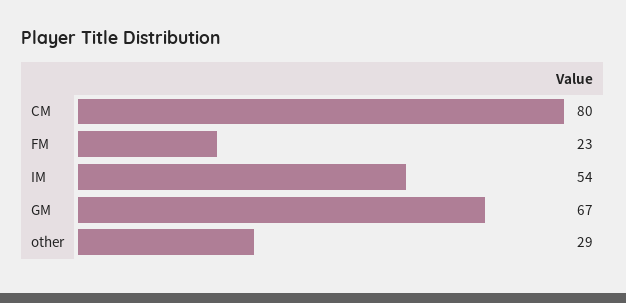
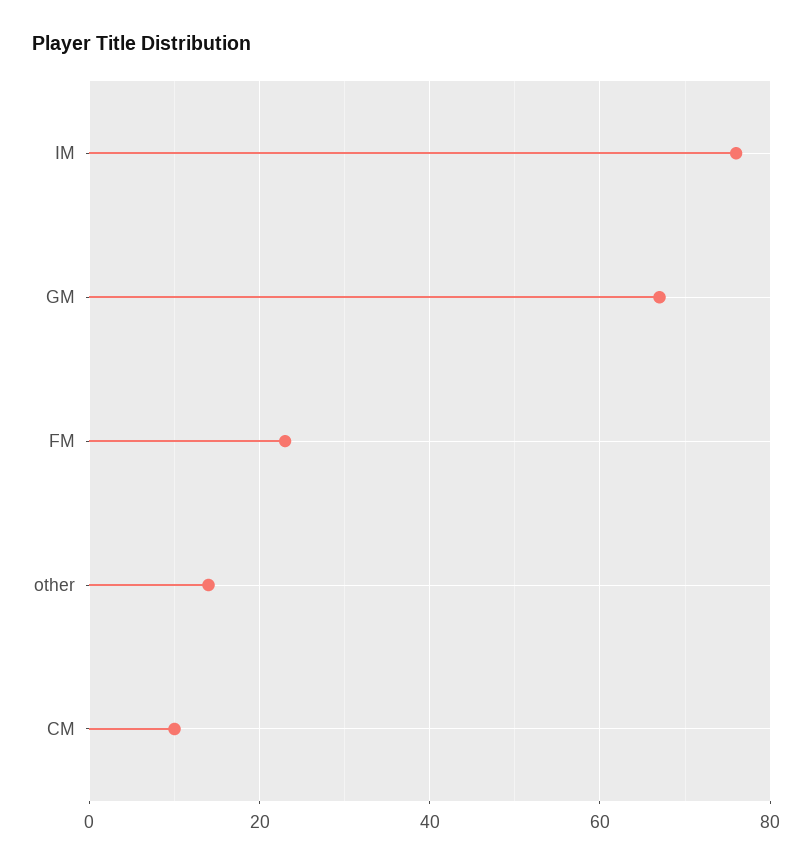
  {
-   "CM": 80,
+   "CM": 10,
    "FM": 23,
-   "IM": 54,
+   "IM": 75,
    "GM": 67,
-   "other": 29
+   "other": 15
  }

